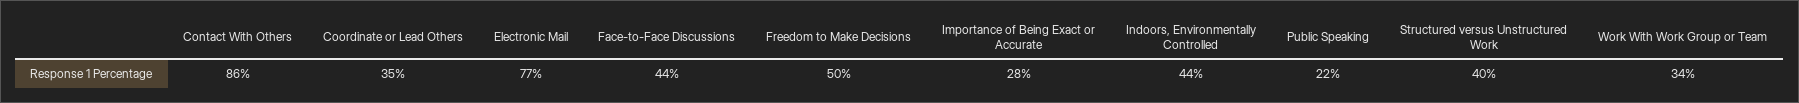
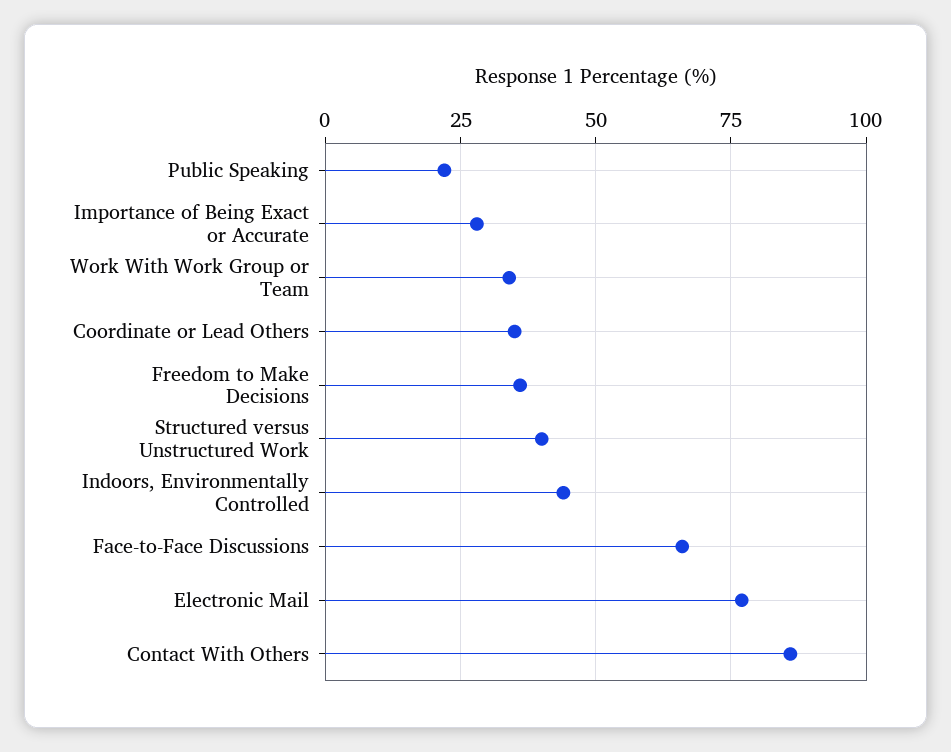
  {
    "Contact With Others": 86,
    "Coordinate or Lead Others": 35,
    "Electronic Mail": 77,
-   "Face-to-Face Discussions": 44,
+   "Face-to-Face Discussions": 65,
-   "Freedom to Make Decisions": 50,
+   "Freedom to Make Decisions": 35,
    "Importance of Being Exact or Accurate": 28,
    "Indoors, Environmentally Controlled": 44,
    "Public Speaking": 22,
    "Structured versus Unstructured Work": 40,
    "Work With Work Group or Team": 34
  }

